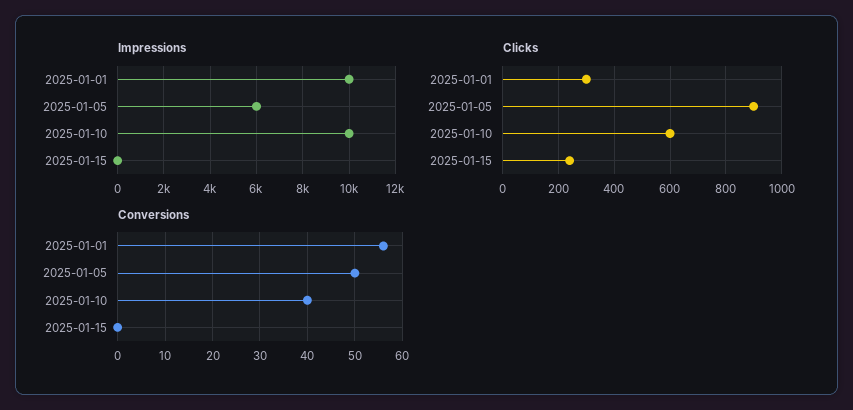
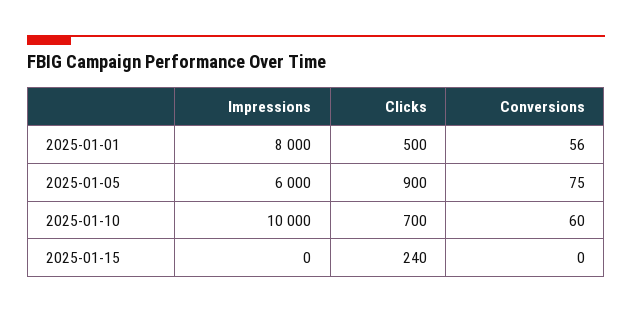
  {
    "Impressions": {
-     "2025-01-01": 10000,
+     "2025-01-01": 8000,
      "2025-01-05": 6000,
      "2025-01-10": 10000,
      "2025-01-15": 0
    },
    "Clicks": {
-     "2025-01-01": 300,
+     "2025-01-01": 500,
      "2025-01-05": 900,
-     "2025-01-10": 600,
+     "2025-01-10": 700,
      "2025-01-15": 240
    },
    "Conversions": {
      "2025-01-01": 56,
-     "2025-01-05": 50,
+     "2025-01-05": 75,
-     "2025-01-10": 40,
+     "2025-01-10": 60,
      "2025-01-15": 0
    }
  }

